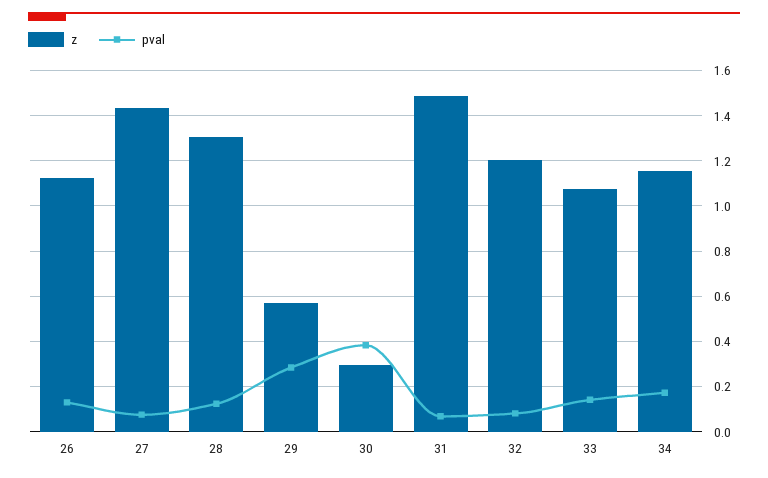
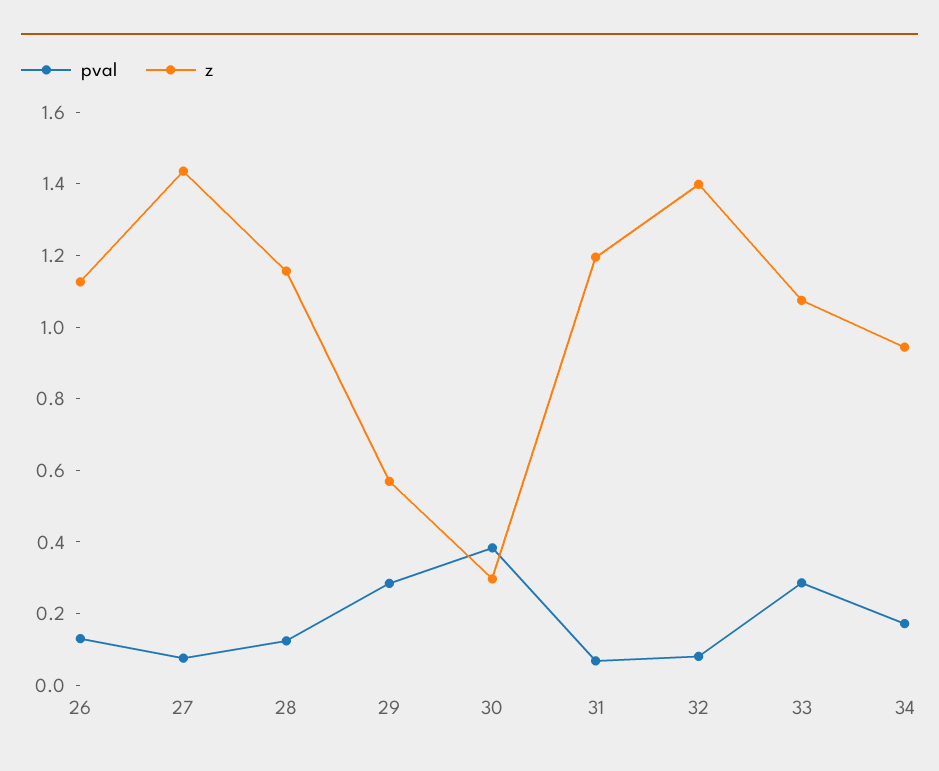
  {
    "z": {
      "26": 1.15,
      "27": 1.45,
-     "28": 1.3,
+     "28": 1.15,
      "29": 0.55,
      "30": 0.3,
-     "31": 1.5,
+     "31": 1.2,
-     "32": 1.2,
+     "32": 1.4,
      "33": 1.05,
-     "34": 1.15
+     "34": 0.95
    },
    "pval": {
      "26": 0.15,
      "27": 0.1,
      "28": 0.1,
      "29": 0.3,
      "30": 0.4,
      "31": 0.05,
      "32": 0.1,
-     "33": 0.15,
+     "33": 0.3,
      "34": 0.15
    }
  }

